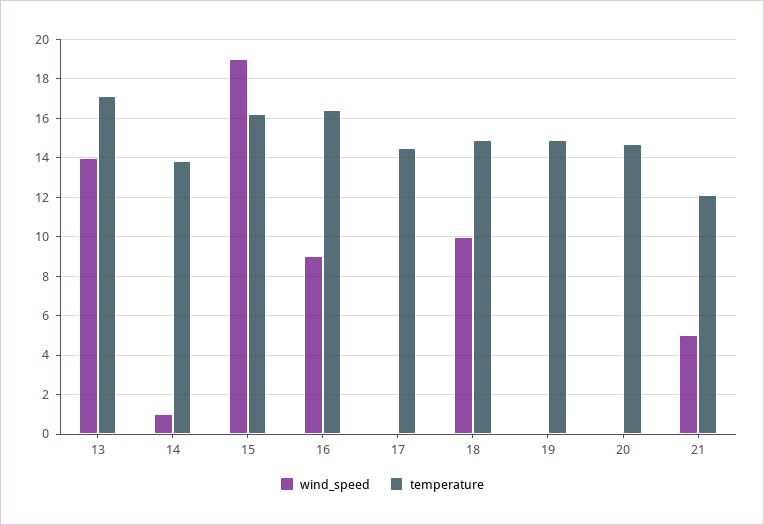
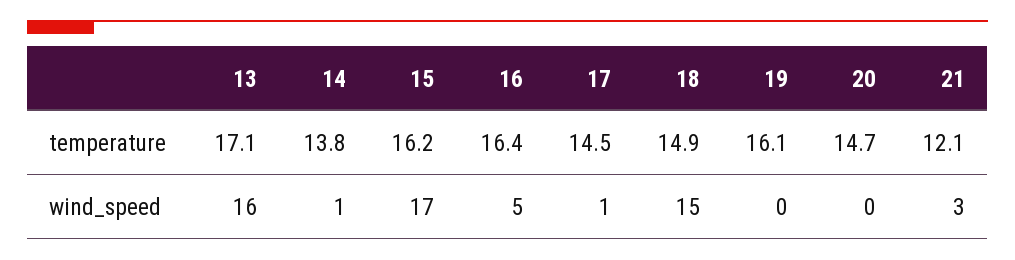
  {
    "wind_speed": {
-     "13": 14,
+     "13": 16,
      "14": 1,
-     "15": 19,
+     "15": 17,
-     "16": 9,
+     "16": 5,
-     "17": 0,
+     "17": 1,
-     "18": 10,
+     "18": 15,
      "19": 0,
      "20": 0,
-     "21": 5
+     "21": 3
    },
    "temperature": {
      "13": 17.1,
      "14": 13.8,
      "15": 16.2,
      "16": 16.4,
      "17": 14.5,
      "18": 14.9,
-     "19": 15,
+     "19": 16.1,
      "20": 14.7,
      "21": 12.1
    }
  }

